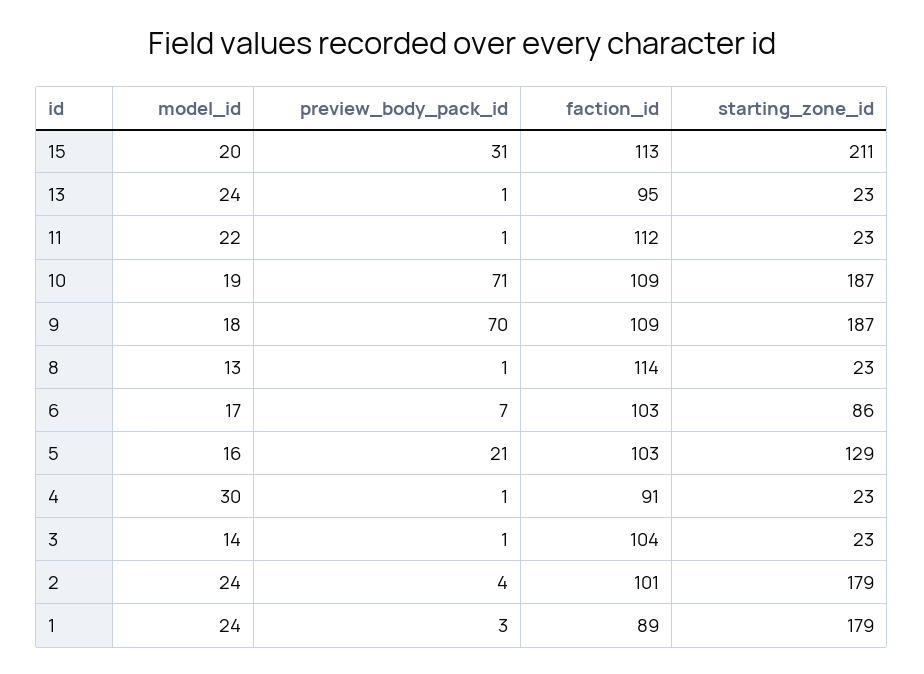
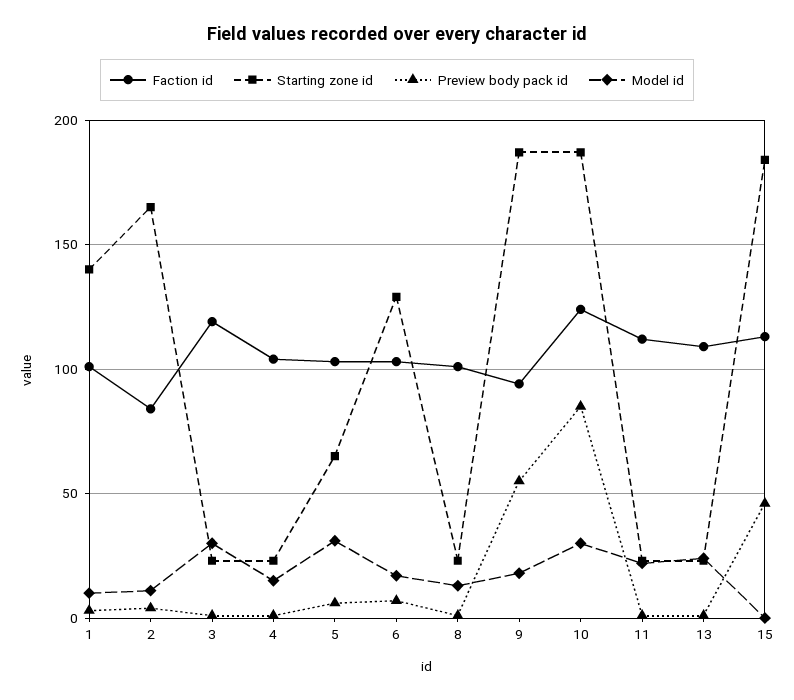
  {
    "model_id": {
-     "15": 20,
+     "15": 0,
      "13": 24,
      "11": 22,
-     "10": 19,
+     "10": 30,
      "9": 18,
      "8": 13,
      "6": 17,
-     "5": 16,
+     "5": 30,
-     "4": 30,
+     "4": 15,
-     "3": 14,
+     "3": 30,
-     "2": 24,
+     "2": 10,
-     "1": 24
+     "1": 10
    },
    "preview_body_pack_id": {
-     "15": 31,
+     "15": 45,
      "13": 1,
      "11": 1,
-     "10": 71,
+     "10": 85,
-     "9": 70,
+     "9": 55,
      "8": 1,
      "6": 7,
-     "5": 21,
+     "5": 5,
      "4": 1,
      "3": 1,
      "2": 4,
      "1": 3
    },
    "faction_id": {
      "15": 113,
-     "13": 95,
+     "13": 110,
      "11": 112,
-     "10": 109,
+     "10": 125,
-     "9": 109,
+     "9": 95,
-     "8": 114,
+     "8": 100,
      "6": 103,
      "5": 103,
-     "4": 91,
+     "4": 105,
-     "3": 104,
+     "3": 120,
-     "2": 101,
+     "2": 85,
-     "1": 89
+     "1": 100
    },
    "starting_zone_id": {
-     "15": 211,
+     "15": 185,
      "13": 23,
      "11": 23,
      "10": 187,
      "9": 187,
      "8": 23,
-     "6": 86,
+     "6": 130,
-     "5": 129,
+     "5": 65,
      "4": 23,
      "3": 23,
-     "2": 179,
+     "2": 165,
-     "1": 179
+     "1": 140
    }
  }

